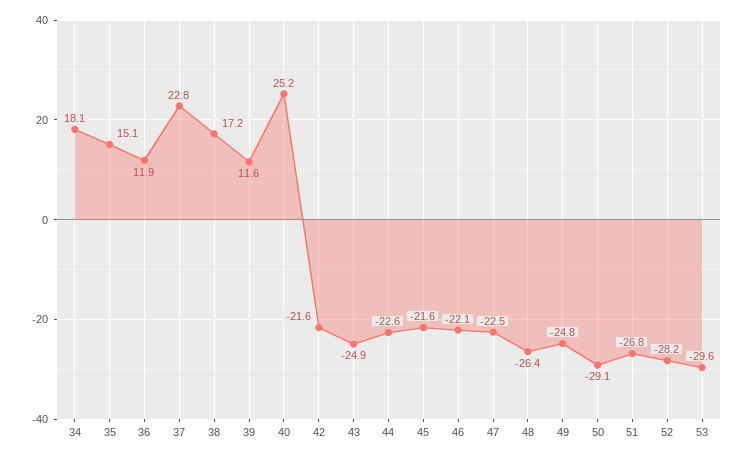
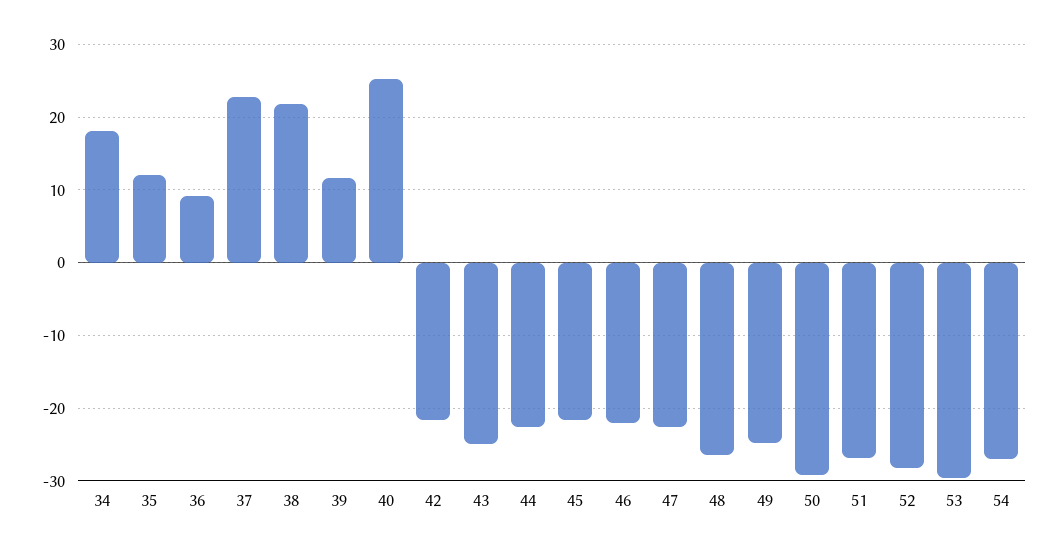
  {
    "34": 18.1,
-   "35": 15.1,
+   "35": 12,
-   "36": 11.9,
+   "36": 9,
    "37": 22.8,
-   "38": 17.2,
+   "38": 22,
    "39": 11.6,
    "40": 25.2,
    "42": -21.6,
    "43": -24.9,
    "44": -22.6,
    "45": -21.6,
    "46": -22.1,
    "47": -22.5,
    "48": -26.4,
    "49": -24.8,
    "50": -29.1,
    "51": -26.8,
    "52": -28.2,
-   "53": -29.6
+   "53": -29.6,
+   "54": -27
  }

